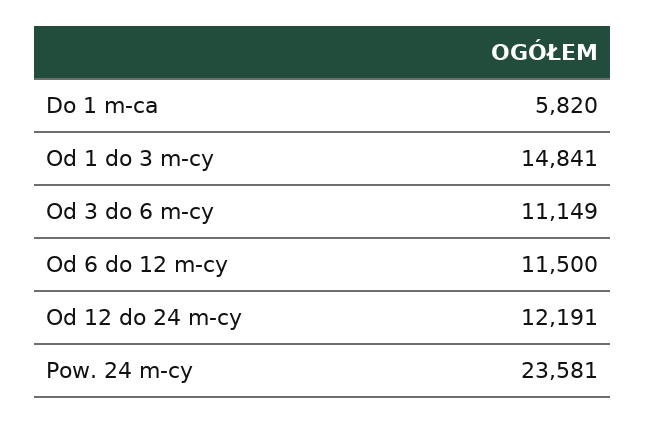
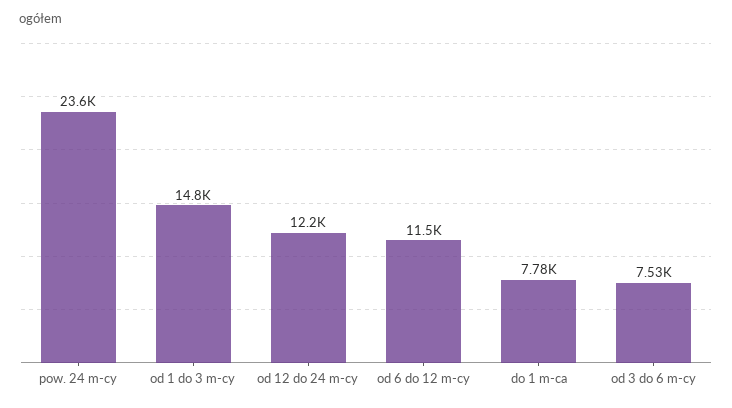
  {
-   "Do 1 m-ca": 5820,
+   "Do 1 m-ca": 7780,
    "Od 1 do 3 m-cy": 14841,
-   "Od 3 do 6 m-cy": 11149,
+   "Od 3 do 6 m-cy": 7530,
    "Od 6 do 12 m-cy": 11500,
    "Od 12 do 24 m-cy": 12191,
    "Pow. 24 m-cy": 23581
  }

